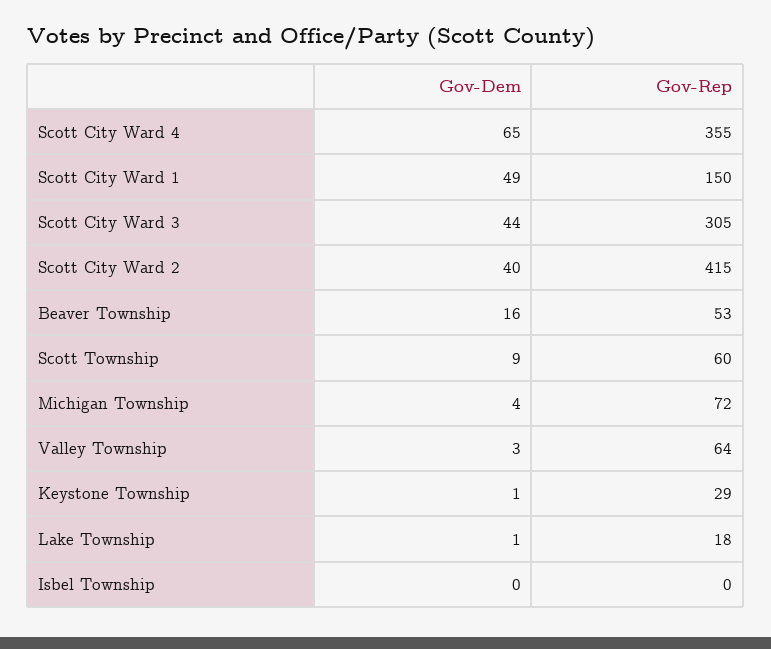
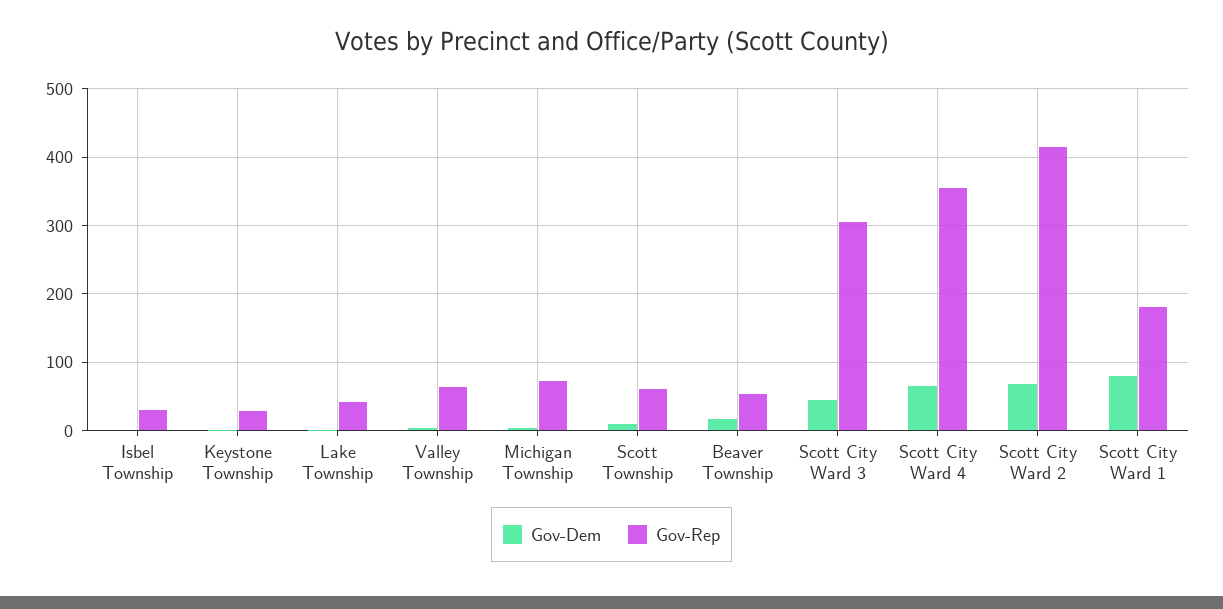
  {
    "Gov-Dem": {
      "Scott City Ward 4": 65,
-     "Scott City Ward 1": 49,
+     "Scott City Ward 1": 80,
      "Scott City Ward 3": 44,
-     "Scott City Ward 2": 40,
+     "Scott City Ward 2": 70,
      "Beaver Township": 16,
      "Scott Township": 9,
      "Michigan Township": 4,
      "Valley Township": 3,
      "Keystone Township": 1,
      "Lake Township": 1,
      "Isbel Township": 0
    },
    "Gov-Rep": {
      "Scott City Ward 4": 355,
-     "Scott City Ward 1": 150,
+     "Scott City Ward 1": 180,
      "Scott City Ward 3": 305,
      "Scott City Ward 2": 415,
      "Beaver Township": 53,
      "Scott Township": 60,
      "Michigan Township": 72,
      "Valley Township": 64,
      "Keystone Township": 29,
-     "Lake Township": 18,
+     "Lake Township": 40,
-     "Isbel Township": 0
+     "Isbel Township": 30
    }
  }

